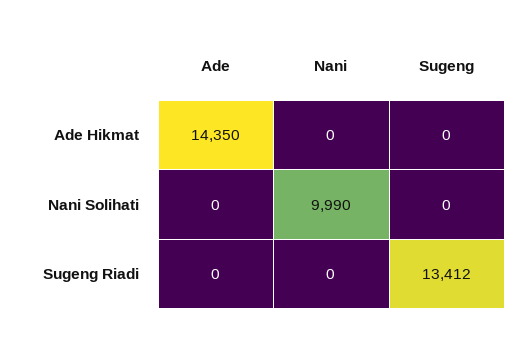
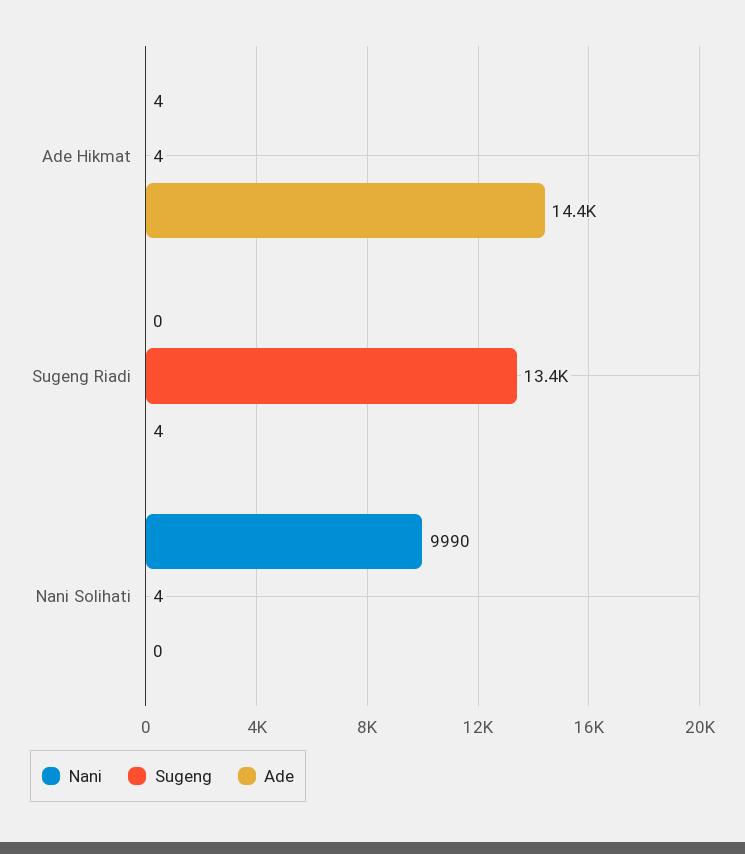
  {
    "Ade": {
      "Ade Hikmat": 14350,
      "Nani Solihati": 0,
-     "Sugeng Riadi": 0
+     "Sugeng Riadi": 4
    },
    "Nani": {
-     "Ade Hikmat": 0,
+     "Ade Hikmat": 4,
      "Nani Solihati": 9990,
      "Sugeng Riadi": 0
    },
    "Sugeng": {
-     "Ade Hikmat": 0,
+     "Ade Hikmat": 4,
-     "Nani Solihati": 0,
+     "Nani Solihati": 4,
      "Sugeng Riadi": 13412
    }
  }

